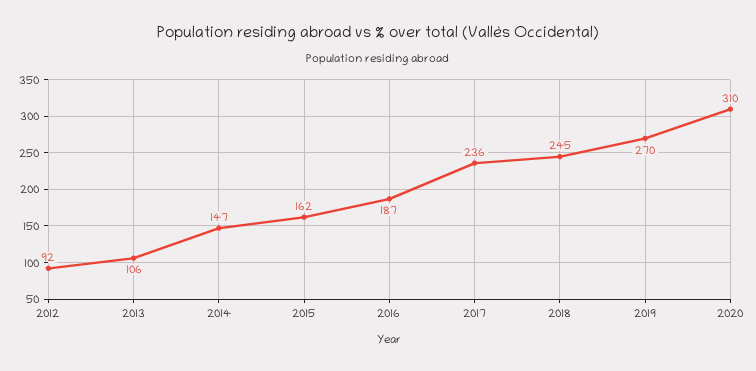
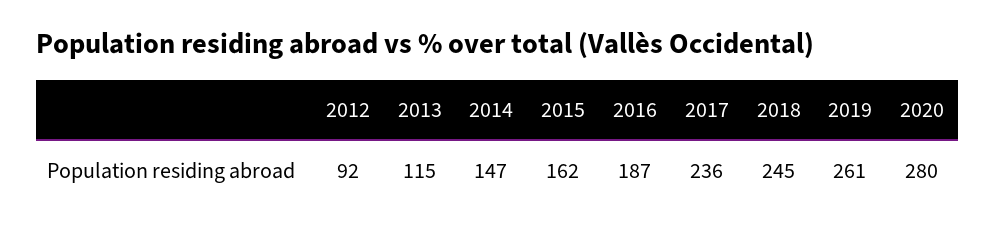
  {
    "2012": 92,
-   "2013": 106,
+   "2013": 115,
    "2014": 147,
    "2015": 162,
    "2016": 187,
    "2017": 236,
    "2018": 245,
-   "2019": 270,
+   "2019": 261,
-   "2020": 310
+   "2020": 280
  }

